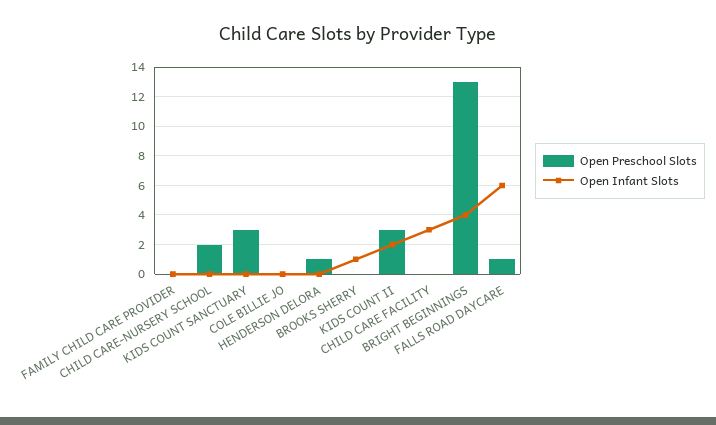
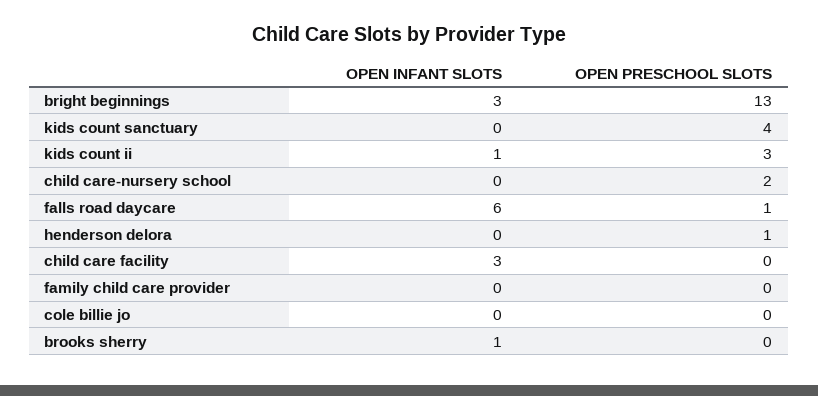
  {
    "Open Preschool Slots": {
      "FAMILY CHILD CARE PROVIDER": 0,
      "CHILD CARE-NURSERY SCHOOL": 2,
-     "KIDS COUNT SANCTUARY": 3,
+     "KIDS COUNT SANCTUARY": 4,
      "COLE BILLIE JO": 0,
      "HENDERSON DELORA": 1,
      "BROOKS SHERRY": 0,
      "KIDS COUNT II": 3,
      "CHILD CARE FACILITY": 0,
      "BRIGHT BEGINNINGS": 13,
      "FALLS ROAD DAYCARE": 1
    },
    "Open Infant Slots": {
      "FAMILY CHILD CARE PROVIDER": 0,
      "CHILD CARE-NURSERY SCHOOL": 0,
      "KIDS COUNT SANCTUARY": 0,
      "COLE BILLIE JO": 0,
      "HENDERSON DELORA": 0,
      "BROOKS SHERRY": 1,
-     "KIDS COUNT II": 2,
+     "KIDS COUNT II": 1,
      "CHILD CARE FACILITY": 3,
-     "BRIGHT BEGINNINGS": 4,
+     "BRIGHT BEGINNINGS": 3,
      "FALLS ROAD DAYCARE": 6
    }
  }

